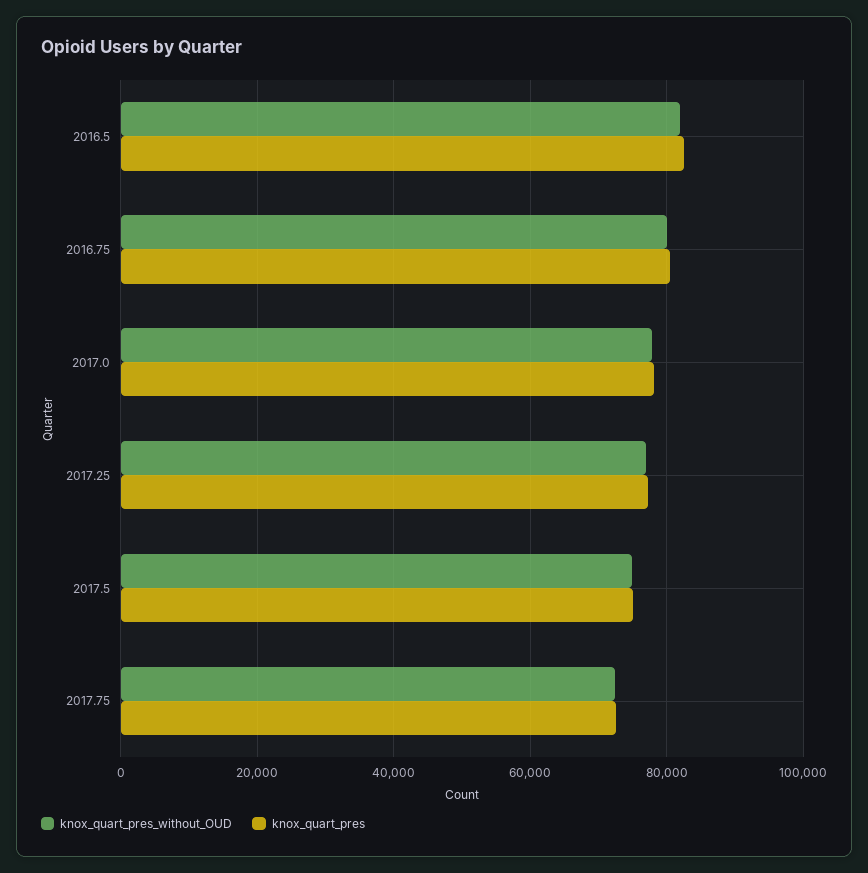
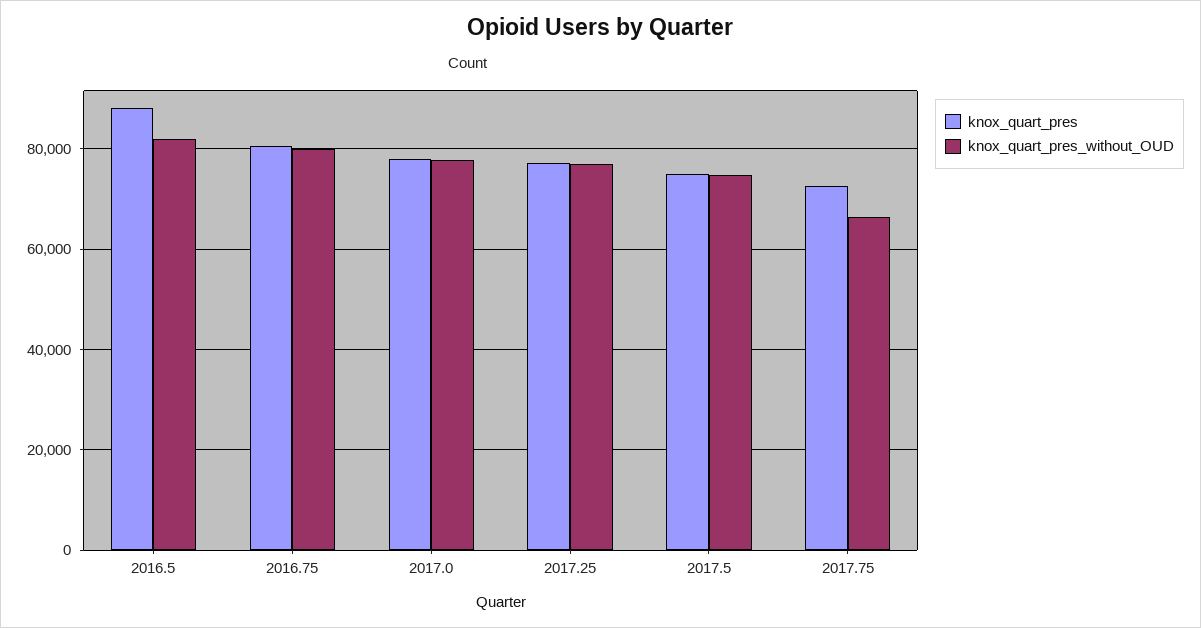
  {
    "knox_quart_pres_without_OUD": {
      "2016.5": 82000,
      "2016.75": 80000,
      "2017.0": 78000,
      "2017.25": 76000,
      "2017.5": 74000,
-     "2017.75": 72000
+     "2017.75": 66000
    },
    "knox_quart_pres": {
-     "2016.5": 82000,
+     "2016.5": 88000,
      "2016.75": 80000,
      "2017.0": 78000,
      "2017.25": 78000,
      "2017.5": 76000,
      "2017.75": 72000
    }
  }

